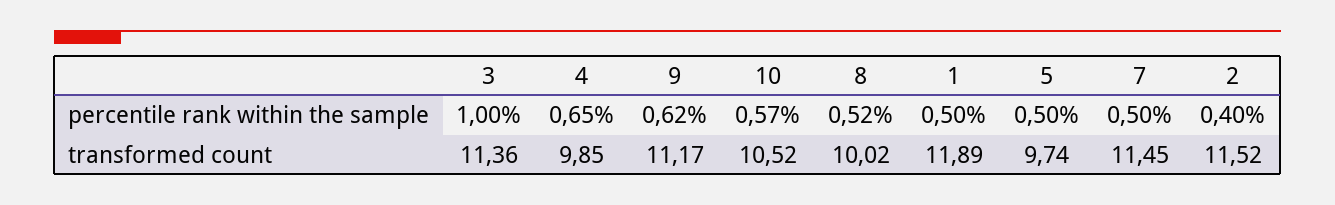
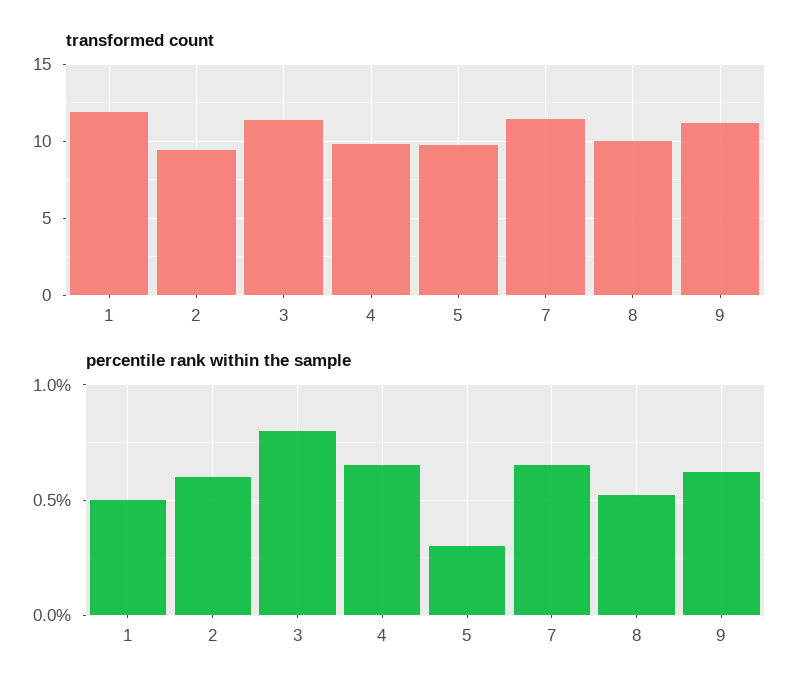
  {
    "percentile rank within the sample": {
-     "3": 1,
+     "3": 0.8,
      "4": 0.65,
      "9": 0.62,
-     "10": 0.57,
      "8": 0.52,
      "1": 0.5,
-     "5": 0.5,
+     "5": 0.3,
-     "7": 0.5,
+     "7": 0.65,
-     "2": 0.4
+     "2": 0.6
    },
    "transformed count": {
      "3": 11.36,
      "4": 9.85,
      "9": 11.17,
-     "10": 10.52,
      "8": 10.02,
      "1": 11.89,
      "5": 9.74,
      "7": 11.45,
-     "2": 11.52
+     "2": 9.5
    }
  }

